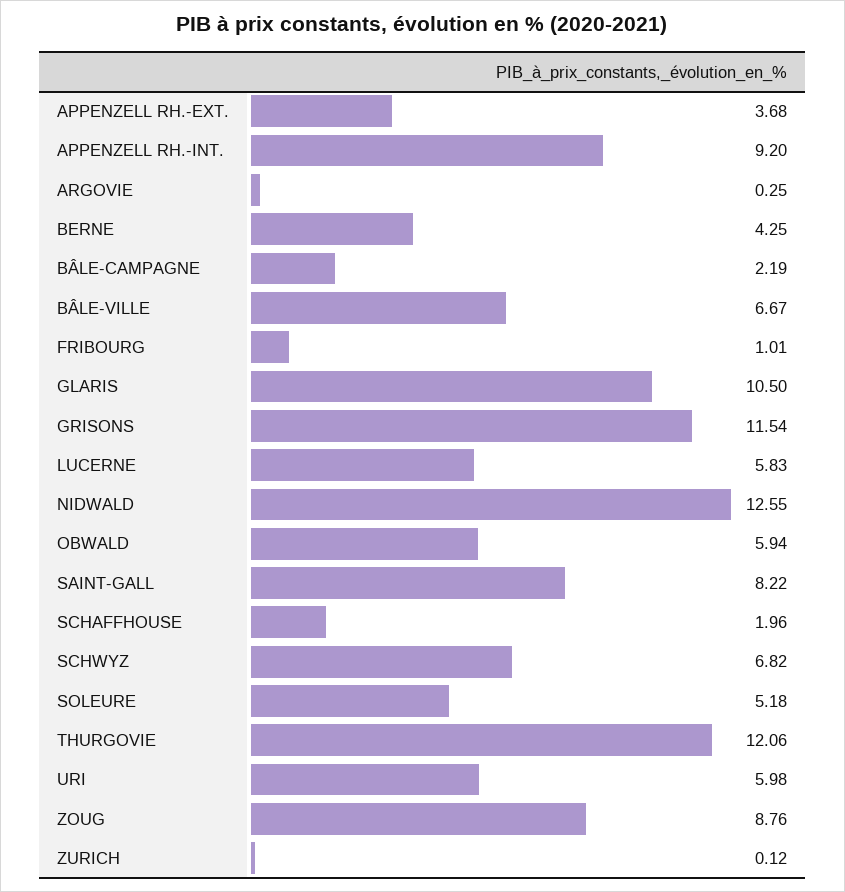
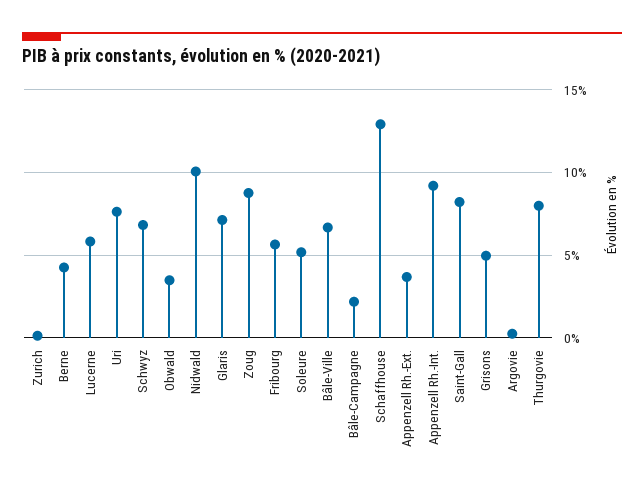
  {
    "APPENZELL RH.-EXT.": 3.68,
    "APPENZELL RH.-INT.": 9.2,
    "ARGOVIE": 0.25,
    "BERNE": 4.25,
    "BÂLE-CAMPAGNE": 2.19,
    "BÂLE-VILLE": 6.67,
-   "FRIBOURG": 1.01,
+   "FRIBOURG": 5.5,
-   "GLARIS": 10.5,
+   "GLARIS": 7,
-   "GRISONS": 11.54,
+   "GRISONS": 5,
    "LUCERNE": 5.83,
-   "NIDWALD": 12.55,
+   "NIDWALD": 10,
-   "OBWALD": 5.94,
+   "OBWALD": 3.5,
    "SAINT-GALL": 8.22,
-   "SCHAFFHOUSE": 1.96,
+   "SCHAFFHOUSE": 13,
    "SCHWYZ": 6.82,
    "SOLEURE": 5.18,
-   "THURGOVIE": 12.06,
+   "THURGOVIE": 8,
-   "URI": 5.98,
+   "URI": 7.5,
    "ZOUG": 8.76,
    "ZURICH": 0.12
  }

